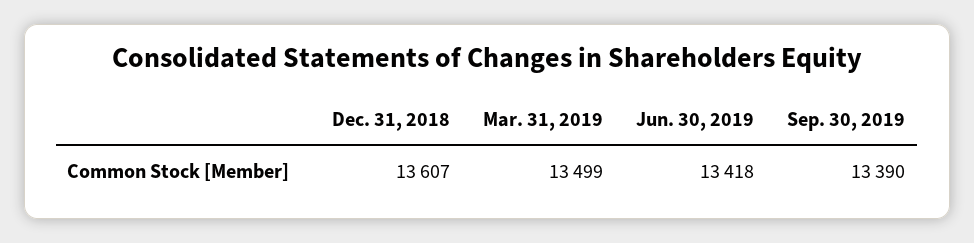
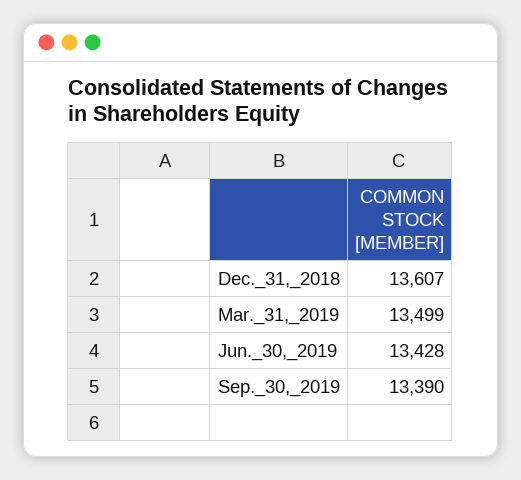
  {
    "Dec. 31, 2018": 13607,
    "Mar. 31, 2019": 13499,
-   "Jun. 30, 2019": 13418,
+   "Jun. 30, 2019": 13428,
    "Sep. 30, 2019": 13390
  }

